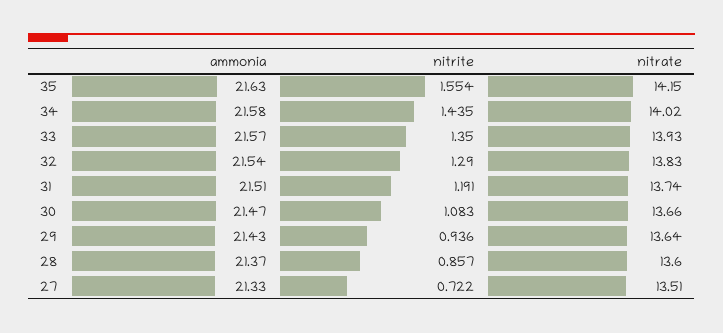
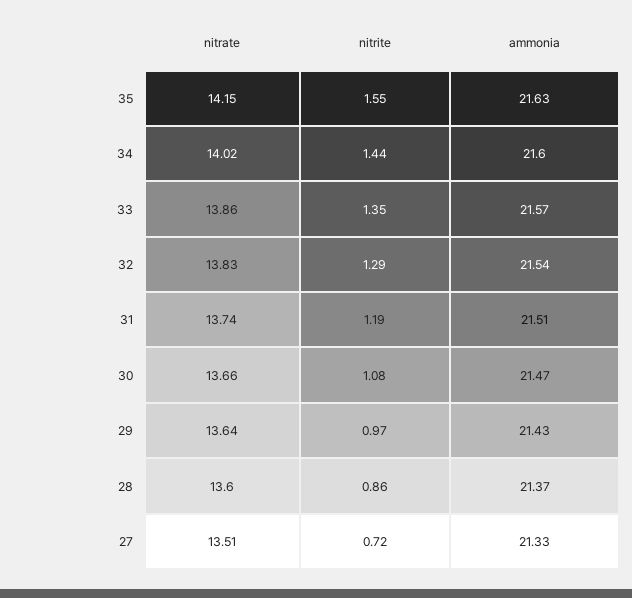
  {
    "ammonia": {
      "35": 21.63,
-     "34": 21.58,
+     "34": 21.6,
      "33": 21.57,
      "32": 21.54,
      "31": 21.51,
      "30": 21.47,
      "29": 21.43,
      "28": 21.37,
      "27": 21.33
    },
    "nitrite": {
      "35": 1.554,
      "34": 1.435,
      "33": 1.35,
      "32": 1.29,
      "31": 1.191,
      "30": 1.083,
-     "29": 0.936,
+     "29": 0.97,
      "28": 0.857,
      "27": 0.722
    },
    "nitrate": {
      "35": 14.15,
      "34": 14.02,
-     "33": 13.93,
+     "33": 13.86,
      "32": 13.83,
      "31": 13.74,
      "30": 13.66,
      "29": 13.64,
      "28": 13.6,
      "27": 13.51
    }
  }

